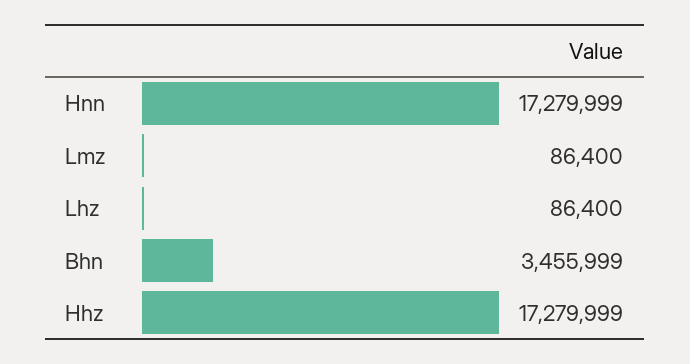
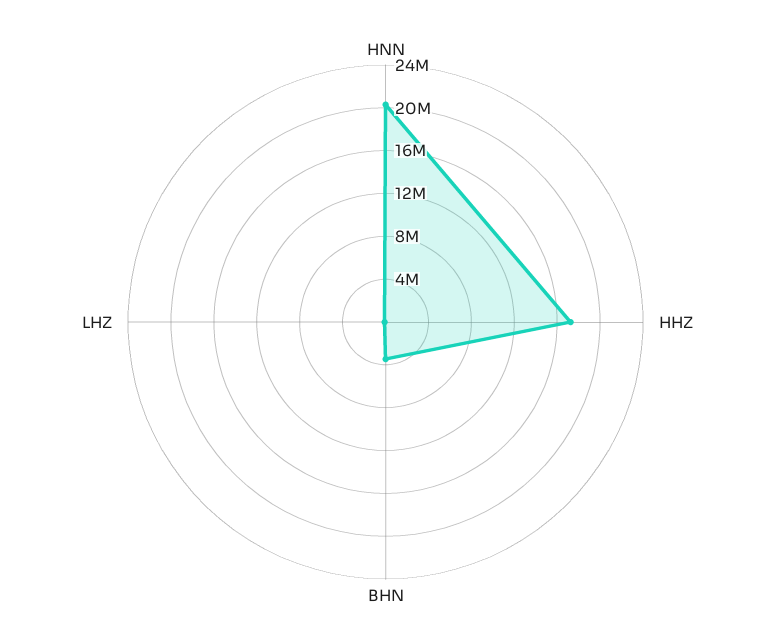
  {
-   "Hnn": 17279999,
+   "Hnn": 20000000,
-   "Lmz": 86400,
    "Lhz": 86400,
    "Bhn": 3455999,
    "Hhz": 17279999
  }

